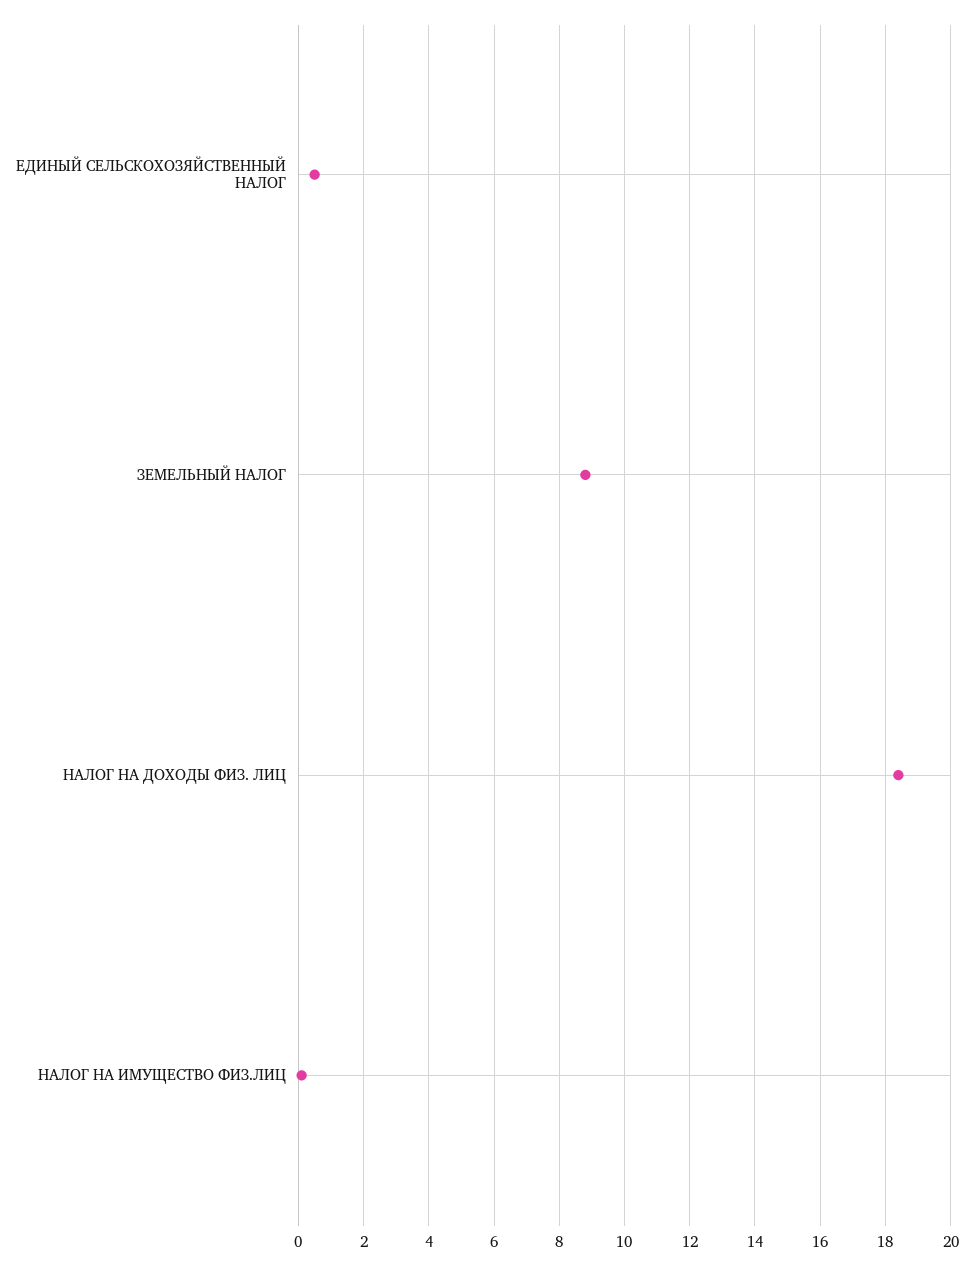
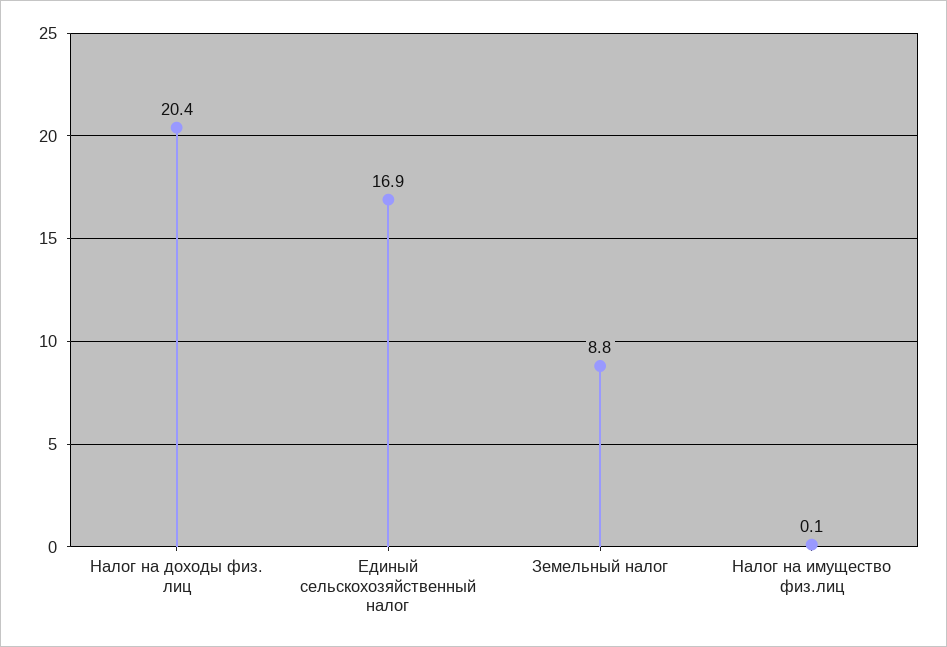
  {
-   "ЕДИНЫЙ СЕЛЬСКОХОЗЯЙСТВЕННЫЙ НАЛОГ": 0.5,
+   "ЕДИНЫЙ СЕЛЬСКОХОЗЯЙСТВЕННЫЙ НАЛОГ": 16.9,
    "ЗЕМЕЛЬНЫЙ НАЛОГ": 8.8,
-   "НАЛОГ НА ДОХОДЫ ФИЗ. ЛИЦ": 18.5,
+   "НАЛОГ НА ДОХОДЫ ФИЗ. ЛИЦ": 20.4,
    "НАЛОГ НА ИМУЩЕСТВО ФИЗ.ЛИЦ": 0.1
  }

